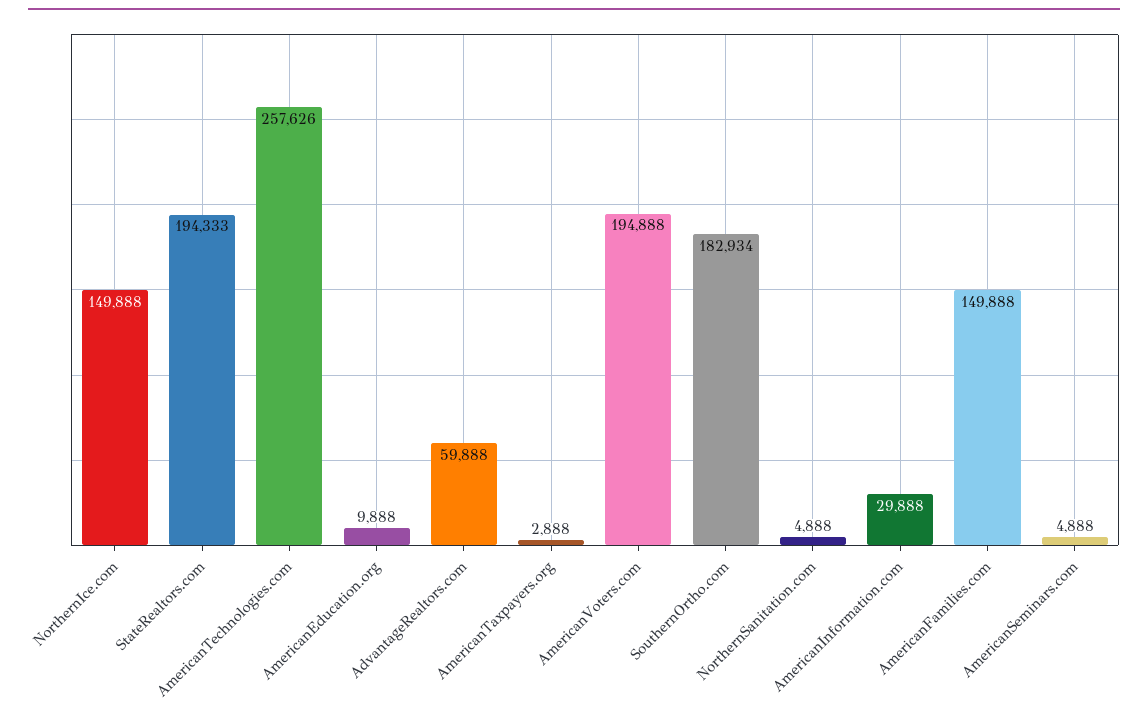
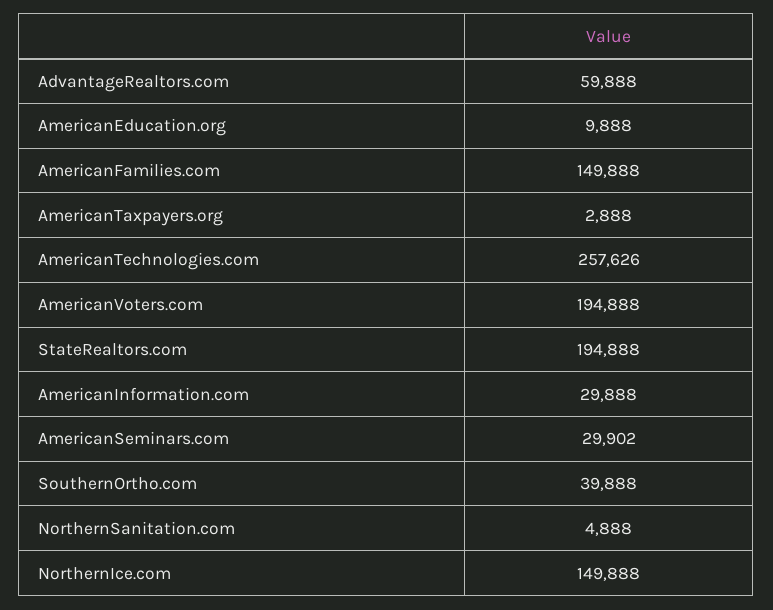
  {
    "NorthernIce.com": 149888,
-   "StateRealtors.com": 194333,
+   "StateRealtors.com": 194888,
    "AmericanTechnologies.com": 257626,
    "AmericanEducation.org": 9888,
    "AdvantageRealtors.com": 59888,
    "AmericanTaxpayers.org": 2888,
    "AmericanVoters.com": 194888,
-   "SouthernOrtho.com": 182934,
+   "SouthernOrtho.com": 39888,
    "NorthernSanitation.com": 4888,
    "AmericanInformation.com": 29888,
    "AmericanFamilies.com": 149888,
-   "AmericanSeminars.com": 4888
+   "AmericanSeminars.com": 29902
  }

